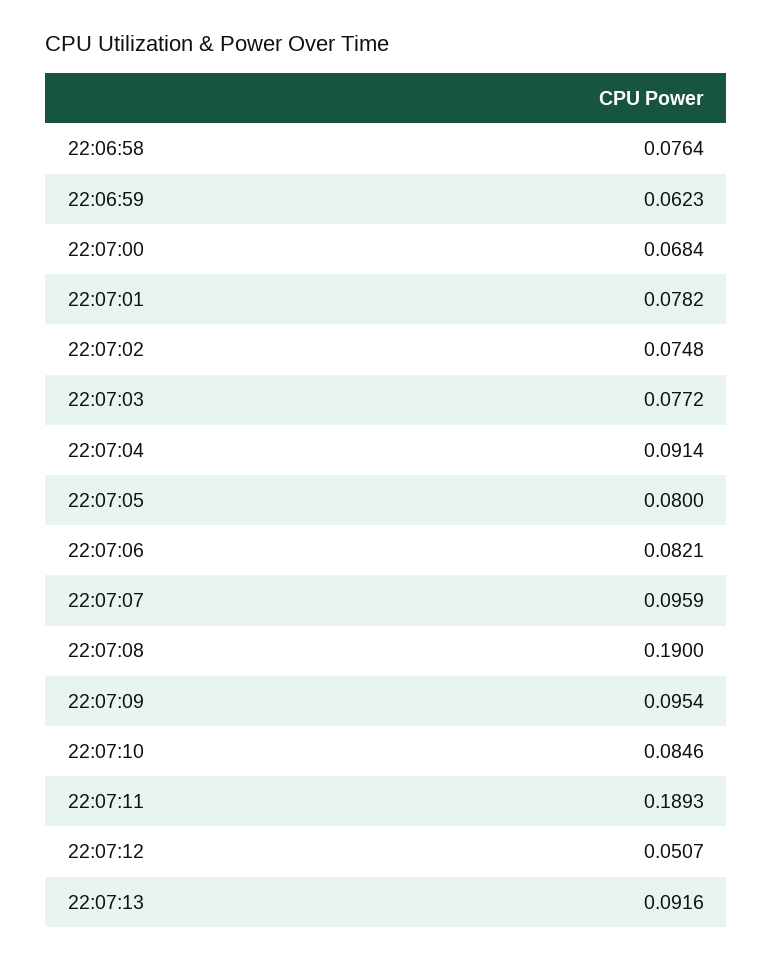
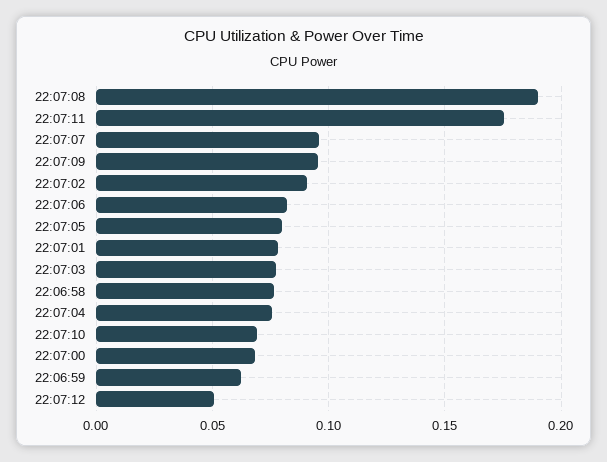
  {
    "22:06:58": 0.0764,
    "22:06:59": 0.0623,
    "22:07:00": 0.0684,
    "22:07:01": 0.0782,
-   "22:07:02": 0.0748,
+   "22:07:02": 0.09,
    "22:07:03": 0.0772,
-   "22:07:04": 0.0914,
+   "22:07:04": 0.075,
    "22:07:05": 0.08,
    "22:07:06": 0.0821,
    "22:07:07": 0.0959,
    "22:07:08": 0.19,
    "22:07:09": 0.0954,
-   "22:07:10": 0.0846,
+   "22:07:10": 0.07,
-   "22:07:11": 0.1893,
+   "22:07:11": 0.175,
-   "22:07:12": 0.0507,
+   "22:07:12": 0.0507
-   "22:07:13": 0.0916
  }

